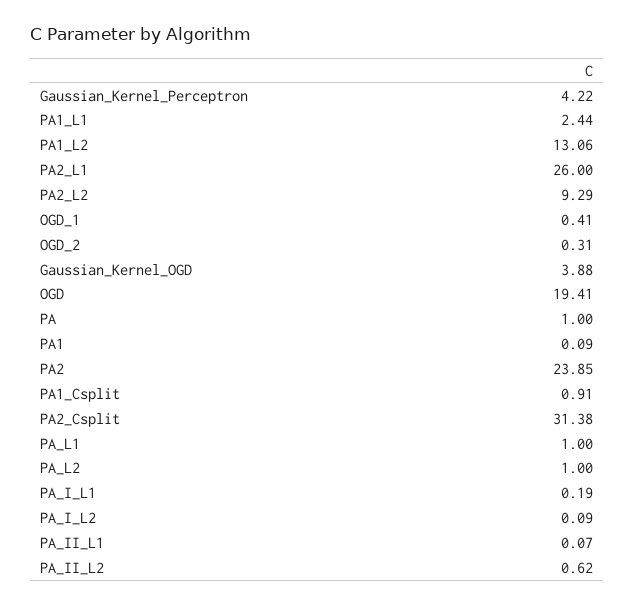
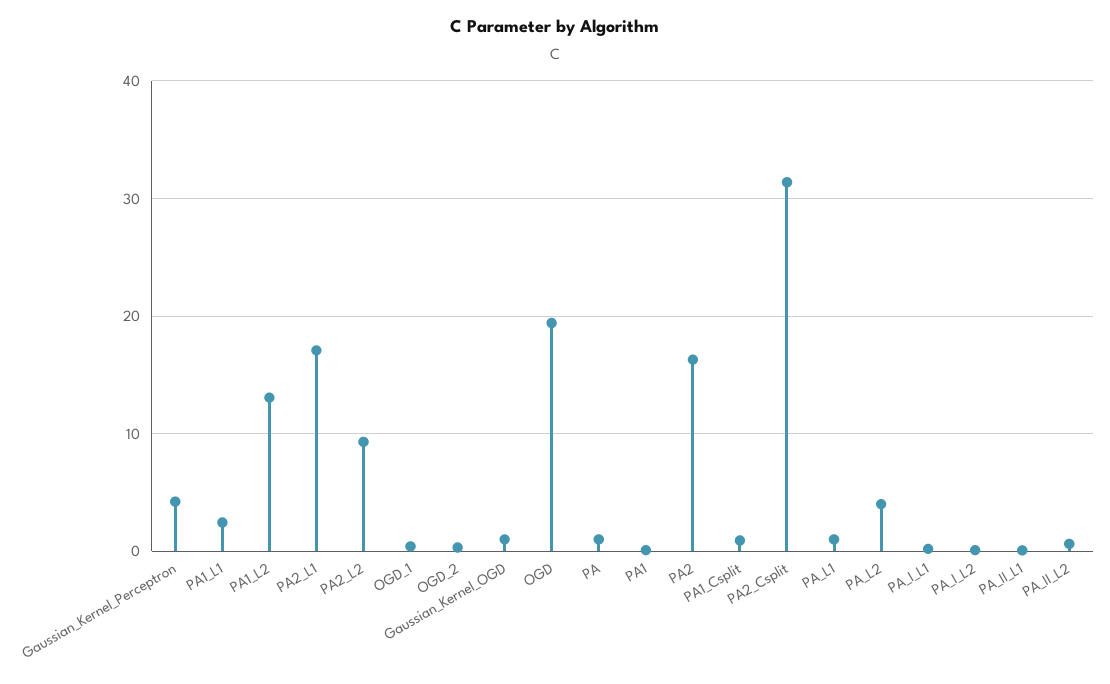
  {
    "Gaussian_Kernel_Perceptron": 4.22,
    "PA1_L1": 2.44,
    "PA1_L2": 13.06,
-   "PA2_L1": 26,
+   "PA2_L1": 17,
    "PA2_L2": 9.29,
    "OGD_1": 0.41,
    "OGD_2": 0.31,
-   "Gaussian_Kernel_OGD": 3.88,
+   "Gaussian_Kernel_OGD": 1,
    "OGD": 19.41,
    "PA": 1,
    "PA1": 0.09,
-   "PA2": 23.85,
+   "PA2": 16,
    "PA1_Csplit": 0.91,
    "PA2_Csplit": 31.38,
    "PA_L1": 1,
-   "PA_L2": 1,
+   "PA_L2": 4,
    "PA_I_L1": 0.19,
    "PA_I_L2": 0.09,
    "PA_II_L1": 0.07,
    "PA_II_L2": 0.62
  }

